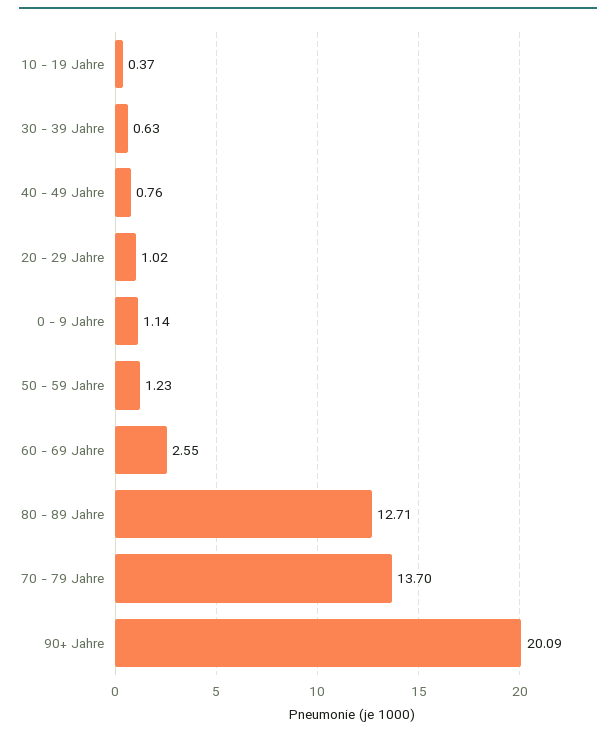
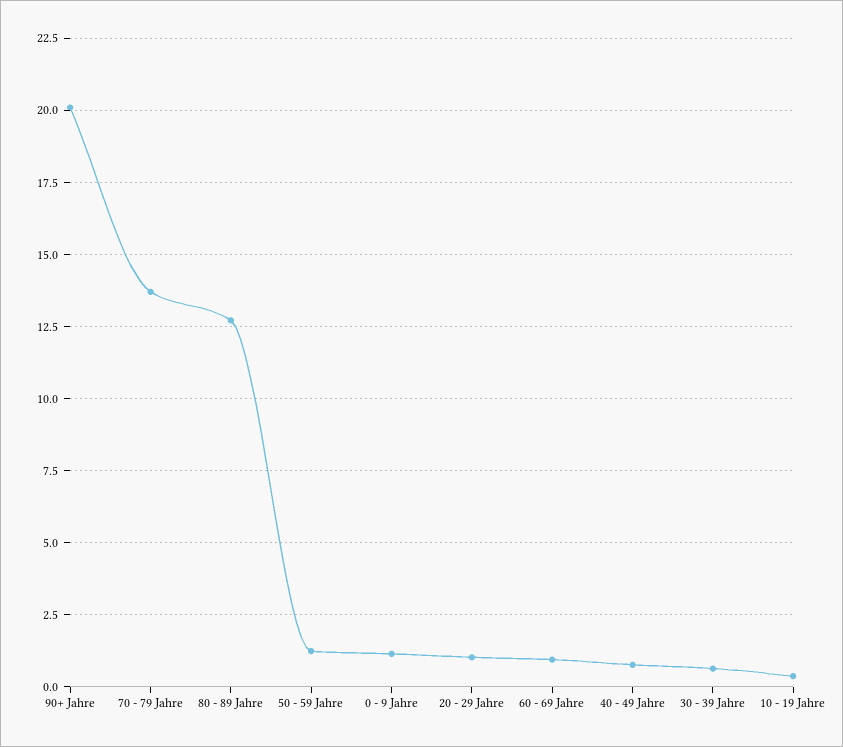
  {
    "10 - 19 Jahre": 0.37,
    "30 - 39 Jahre": 0.63,
    "40 - 49 Jahre": 0.76,
    "20 - 29 Jahre": 1.02,
    "0 - 9 Jahre": 1.14,
    "50 - 59 Jahre": 1.23,
-   "60 - 69 Jahre": 2.55,
+   "60 - 69 Jahre": 1,
    "80 - 89 Jahre": 12.71,
    "70 - 79 Jahre": 13.7,
    "90+ Jahre": 20.09
  }

